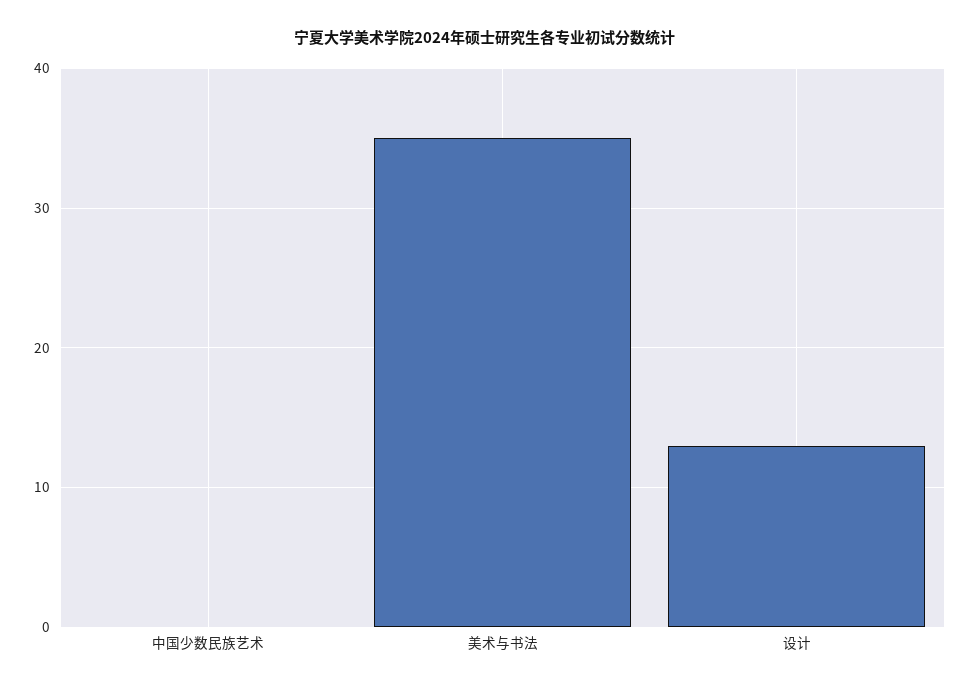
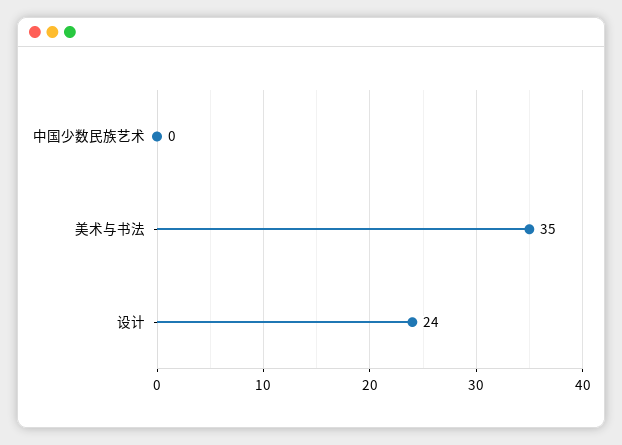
  {
    "中国少数民族艺术": 0,
    "美术与书法": 35,
-   "设计": 13
+   "设计": 24
  }

